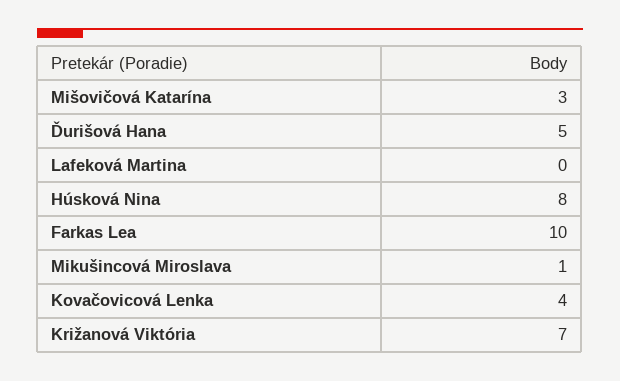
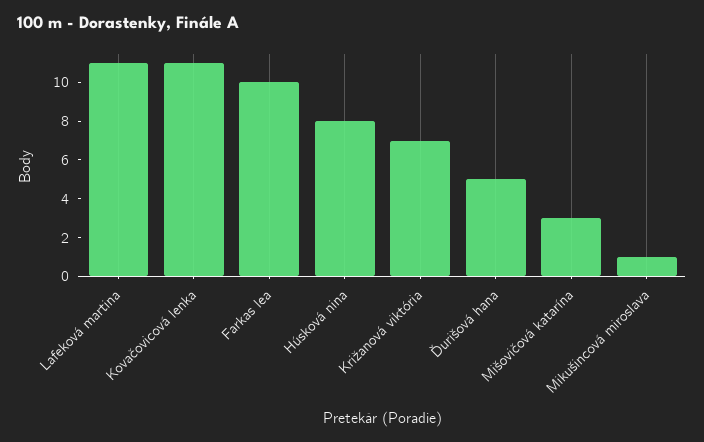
  {
    "Mišovičová Katarína": 3,
    "Ďurišová Hana": 5,
-   "Lafeková Martina": 0,
+   "Lafeková Martina": 11,
    "Húsková Nina": 8,
    "Farkas Lea": 10,
    "Mikušincová Miroslava": 1,
-   "Kovačovicová Lenka": 4,
+   "Kovačovicová Lenka": 11,
    "Križanová Viktória": 7
  }

